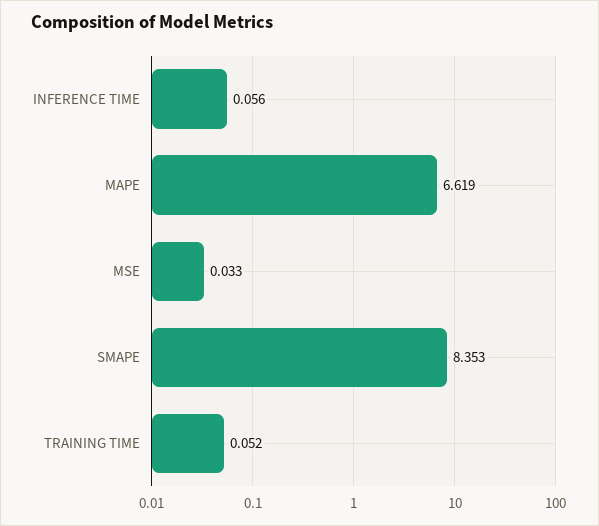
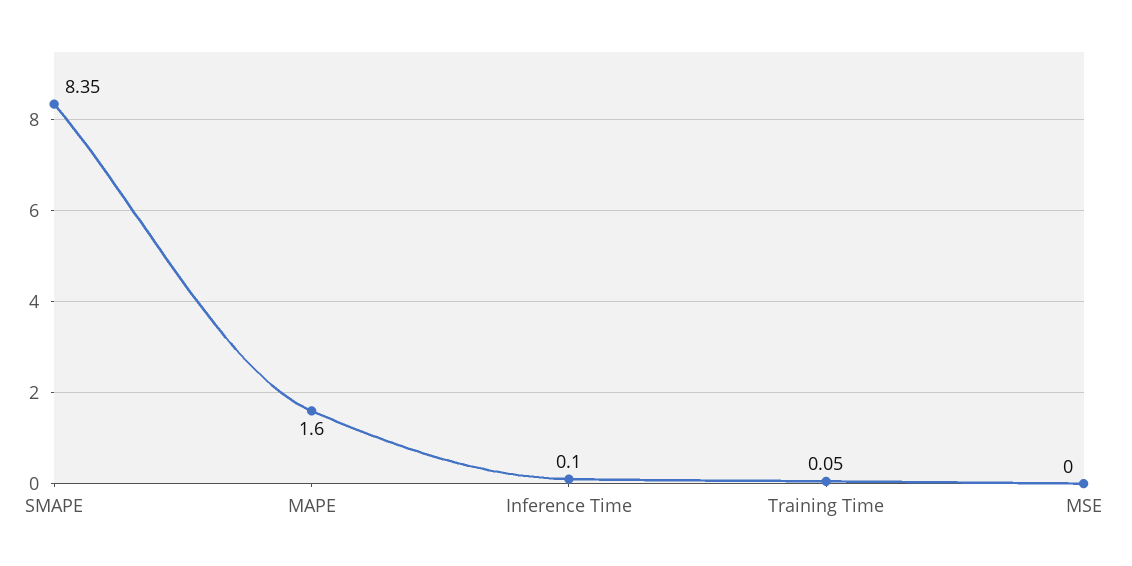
  {
-   "INFERENCE TIME": 0.056,
+   "INFERENCE TIME": 0.1,
-   "MAPE": 6.619,
+   "MAPE": 1.6,
-   "MSE": 0.033,
+   "MSE": 0,
    "SMAPE": 8.353,
    "TRAINING TIME": 0.052
  }

